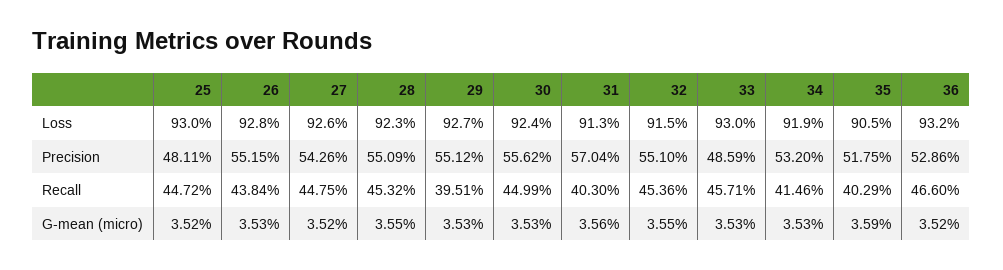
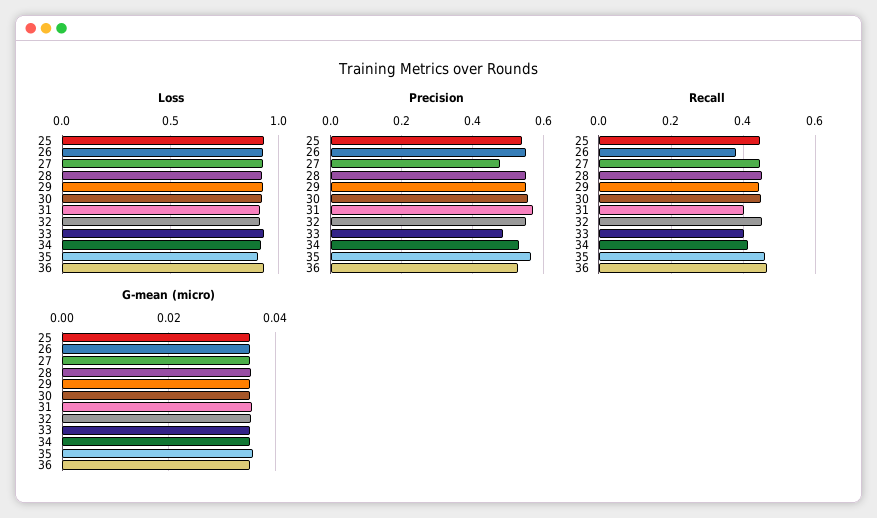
  {
    "Loss": {
      "25": 0.93,
      "26": 0.928,
      "27": 0.926,
      "28": 0.923,
      "29": 0.927,
      "30": 0.924,
      "31": 0.913,
      "32": 0.915,
      "33": 0.93,
      "34": 0.919,
      "35": 0.905,
      "36": 0.932
    },
    "Precision": {
-     "25": 0.4811,
+     "25": 0.54,
      "26": 0.5515,
-     "27": 0.5426,
+     "27": 0.48,
      "28": 0.5509,
      "29": 0.5512,
      "30": 0.5562,
      "31": 0.5704,
      "32": 0.551,
      "33": 0.4859,
      "34": 0.532,
-     "35": 0.5175,
+     "35": 0.56,
      "36": 0.5286
    },
    "Recall": {
      "25": 0.4472,
-     "26": 0.4384,
+     "26": 0.38,
      "27": 0.4475,
      "28": 0.4532,
-     "29": 0.3951,
+     "29": 0.44,
      "30": 0.4499,
      "31": 0.403,
      "32": 0.4536,
-     "33": 0.4571,
+     "33": 0.4,
      "34": 0.4146,
-     "35": 0.4029,
+     "35": 0.46,
      "36": 0.466
    },
    "G-mean (micro)": {
      "25": 0.0352,
      "26": 0.0353,
      "27": 0.0352,
      "28": 0.0355,
      "29": 0.0353,
      "30": 0.0353,
      "31": 0.0356,
      "32": 0.0355,
      "33": 0.0353,
      "34": 0.0353,
      "35": 0.0359,
      "36": 0.0352
    }
  }

